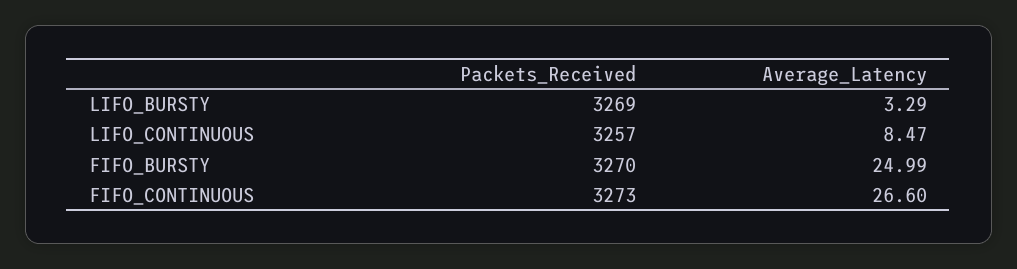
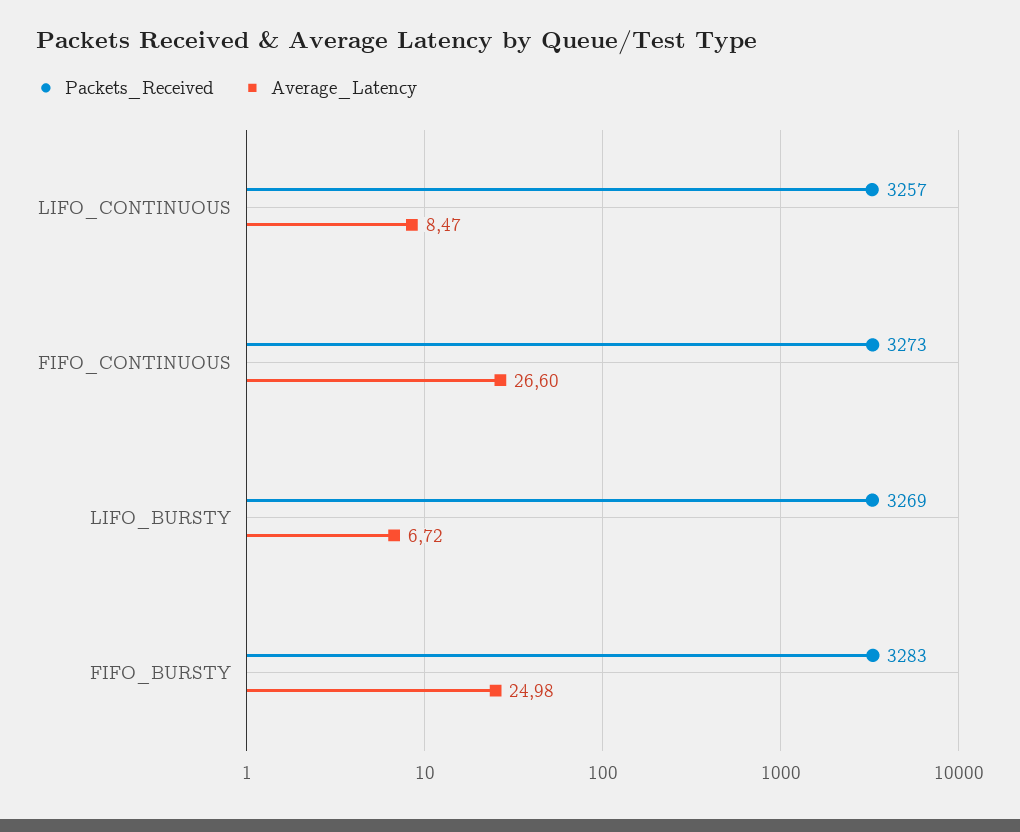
  {
    "Packets_Received": {
      "LIFO_BURSTY": 3269,
      "LIFO_CONTINUOUS": 3257,
-     "FIFO_BURSTY": 3270,
+     "FIFO_BURSTY": 3283,
      "FIFO_CONTINUOUS": 3273
    },
    "Average_Latency": {
-     "LIFO_BURSTY": 3.29,
+     "LIFO_BURSTY": 6.72,
      "LIFO_CONTINUOUS": 8.47,
-     "FIFO_BURSTY": 24.99,
+     "FIFO_BURSTY": 24.98,
      "FIFO_CONTINUOUS": 26.6
    }
  }

